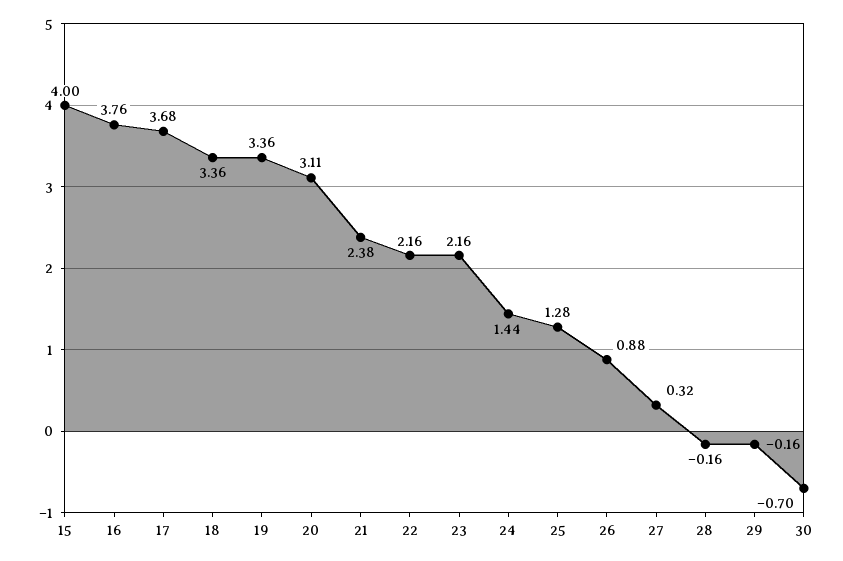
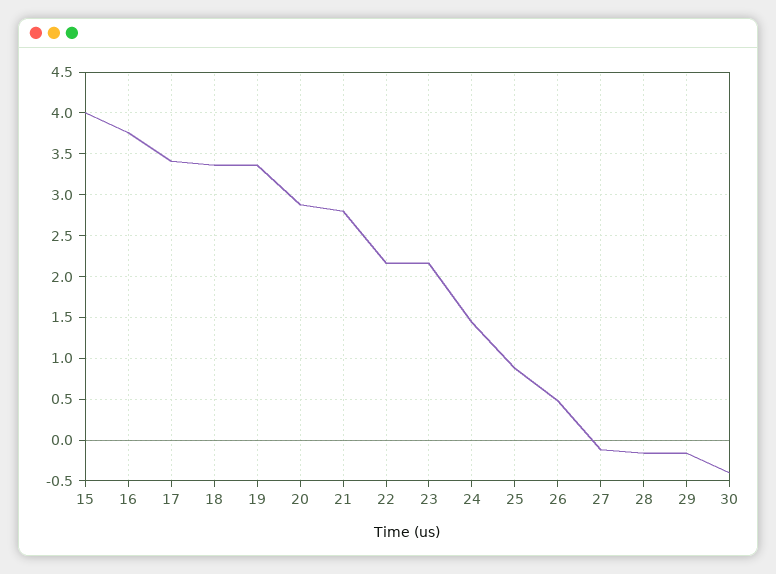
  {
    "15": 4,
    "16": 3.76,
-   "17": 3.68,
+   "17": 3.4,
    "18": 3.36,
    "19": 3.36,
-   "20": 3.11,
+   "20": 2.9,
-   "21": 2.38,
+   "21": 2.8,
    "22": 2.16,
    "23": 2.16,
    "24": 1.44,
-   "25": 1.28,
+   "25": 0.9,
-   "26": 0.88,
+   "26": 0.5,
-   "27": 0.32,
+   "27": -0.1,
    "28": -0.16,
    "29": -0.16,
-   "30": -0.7
+   "30": -0.4
  }

